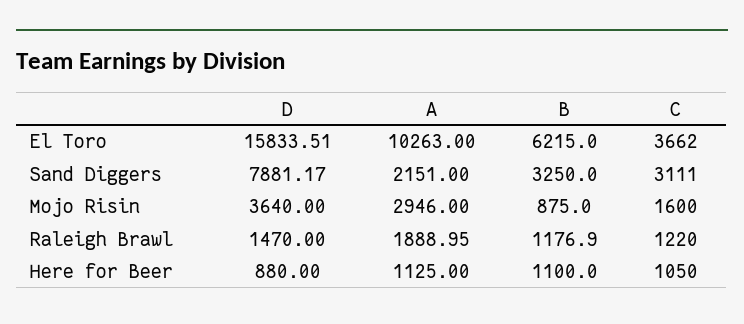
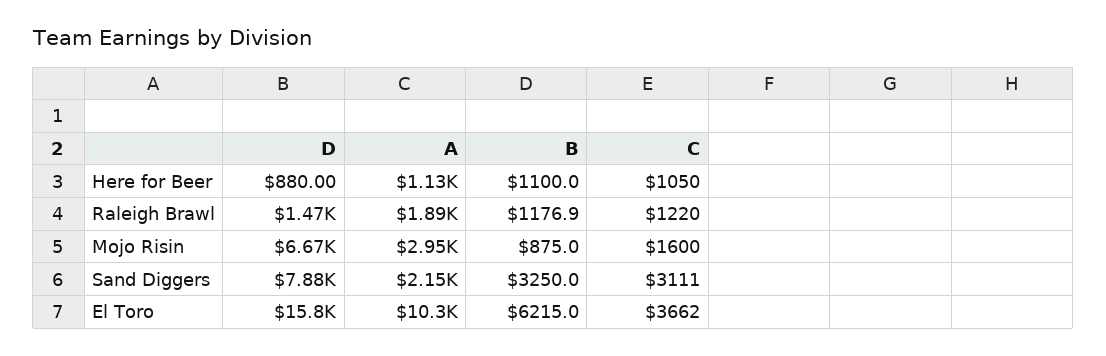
  {
    "D": {
      "El Toro": 15833.51,
      "Sand Diggers": 7881.17,
-     "Mojo Risin": 3640,
+     "Mojo Risin": 6670,
      "Raleigh Brawl": 1470,
      "Here for Beer": 880
    },
    "A": {
      "El Toro": 10263,
      "Sand Diggers": 2151,
      "Mojo Risin": 2946,
      "Raleigh Brawl": 1888.95,
      "Here for Beer": 1125
    },
    "B": {
      "El Toro": 6215,
      "Sand Diggers": 3250,
      "Mojo Risin": 875,
      "Raleigh Brawl": 1176.9,
      "Here for Beer": 1100
    },
    "C": {
      "El Toro": 3662,
      "Sand Diggers": 3111,
      "Mojo Risin": 1600,
      "Raleigh Brawl": 1220,
      "Here for Beer": 1050
    }
  }

